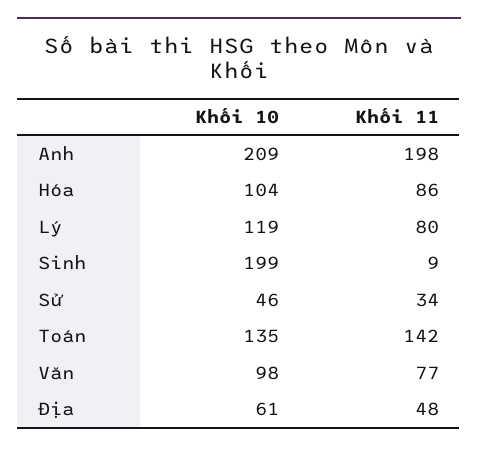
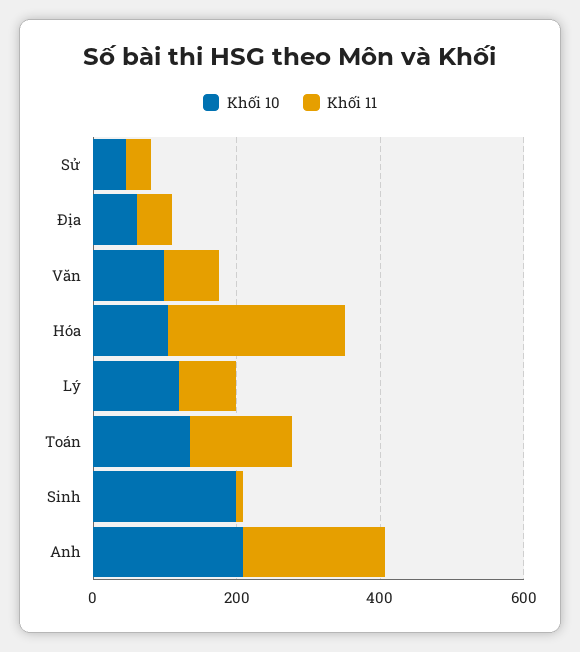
  {
    "Khối 10": {
      "Anh": 209,
      "Hóa": 104,
      "Lý": 119,
      "Sinh": 199,
      "Sử": 46,
      "Toán": 135,
      "Văn": 98,
      "Địa": 61
    },
    "Khối 11": {
      "Anh": 198,
-     "Hóa": 86,
+     "Hóa": 250,
      "Lý": 80,
      "Sinh": 9,
      "Sử": 34,
      "Toán": 142,
      "Văn": 77,
      "Địa": 48
    }
  }

